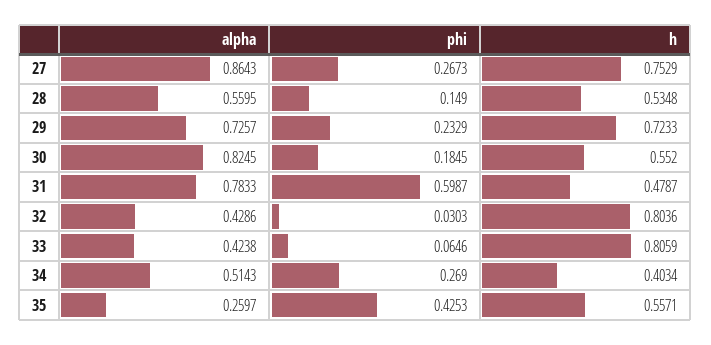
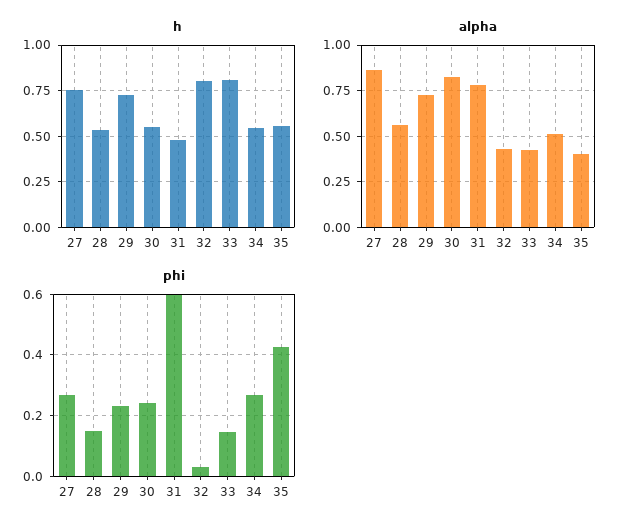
  {
    "alpha": {
      "27": 0.8643,
      "28": 0.5595,
      "29": 0.7257,
      "30": 0.8245,
      "31": 0.7833,
      "32": 0.4286,
      "33": 0.4238,
      "34": 0.5143,
-     "35": 0.2597
+     "35": 0.4
    },
    "phi": {
      "27": 0.2673,
      "28": 0.149,
      "29": 0.2329,
-     "30": 0.1845,
+     "30": 0.24,
      "31": 0.5987,
      "32": 0.0303,
-     "33": 0.0646,
+     "33": 0.14,
      "34": 0.269,
      "35": 0.4253
    },
    "h": {
      "27": 0.7529,
      "28": 0.5348,
      "29": 0.7233,
      "30": 0.552,
      "31": 0.4787,
      "32": 0.8036,
      "33": 0.8059,
-     "34": 0.4034,
+     "34": 0.55,
      "35": 0.5571
    }
  }

